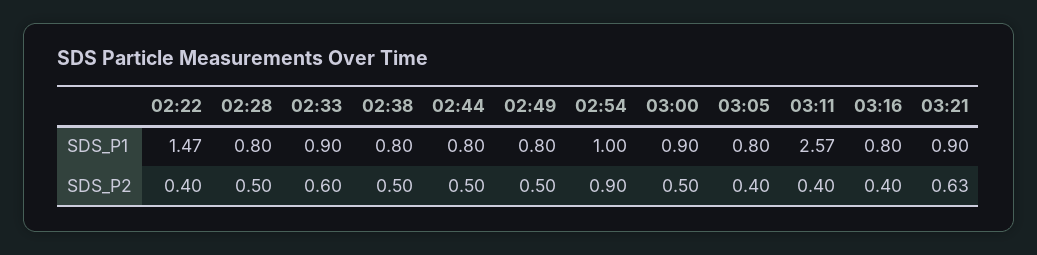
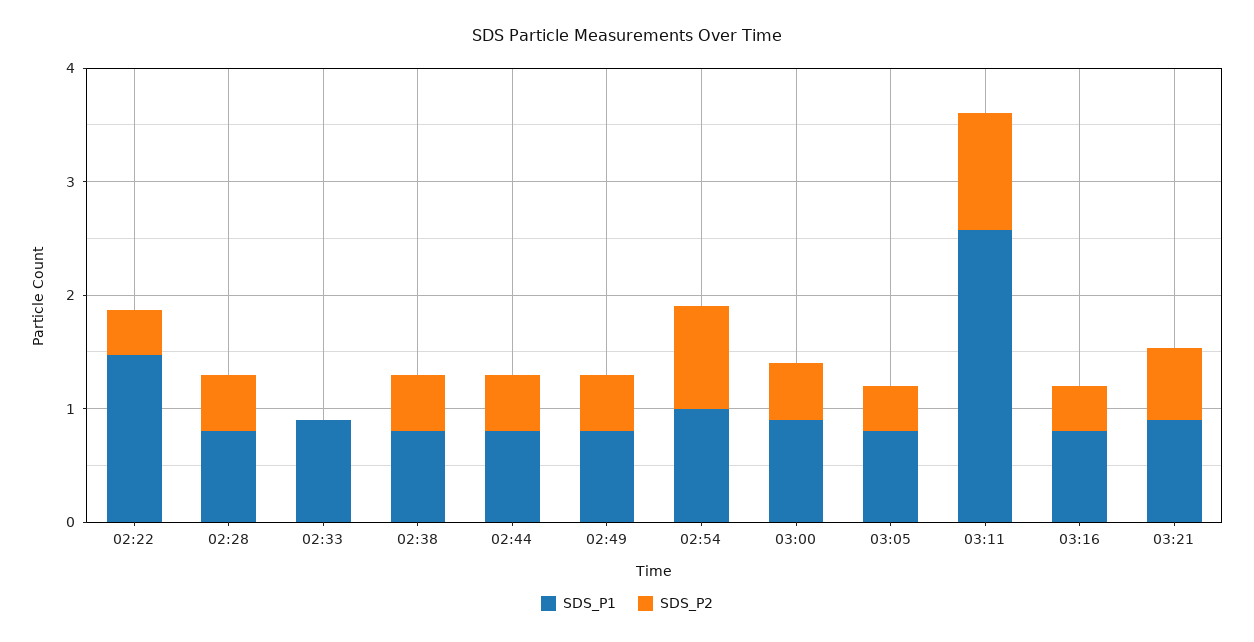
  {
    "SDS_P1": {
      "02:22": 1.47,
      "02:28": 0.8,
      "02:33": 0.9,
      "02:38": 0.8,
      "02:44": 0.8,
      "02:49": 0.8,
      "02:54": 1,
      "03:00": 0.9,
      "03:05": 0.8,
      "03:11": 2.57,
      "03:16": 0.8,
      "03:21": 0.9
    },
    "SDS_P2": {
      "02:22": 0.4,
      "02:28": 0.5,
-     "02:33": 0.6,
+     "02:33": 0,
      "02:38": 0.5,
      "02:44": 0.5,
      "02:49": 0.5,
      "02:54": 0.9,
      "03:00": 0.5,
      "03:05": 0.4,
-     "03:11": 0.4,
+     "03:11": 1,
      "03:16": 0.4,
      "03:21": 0.63
    }
  }

